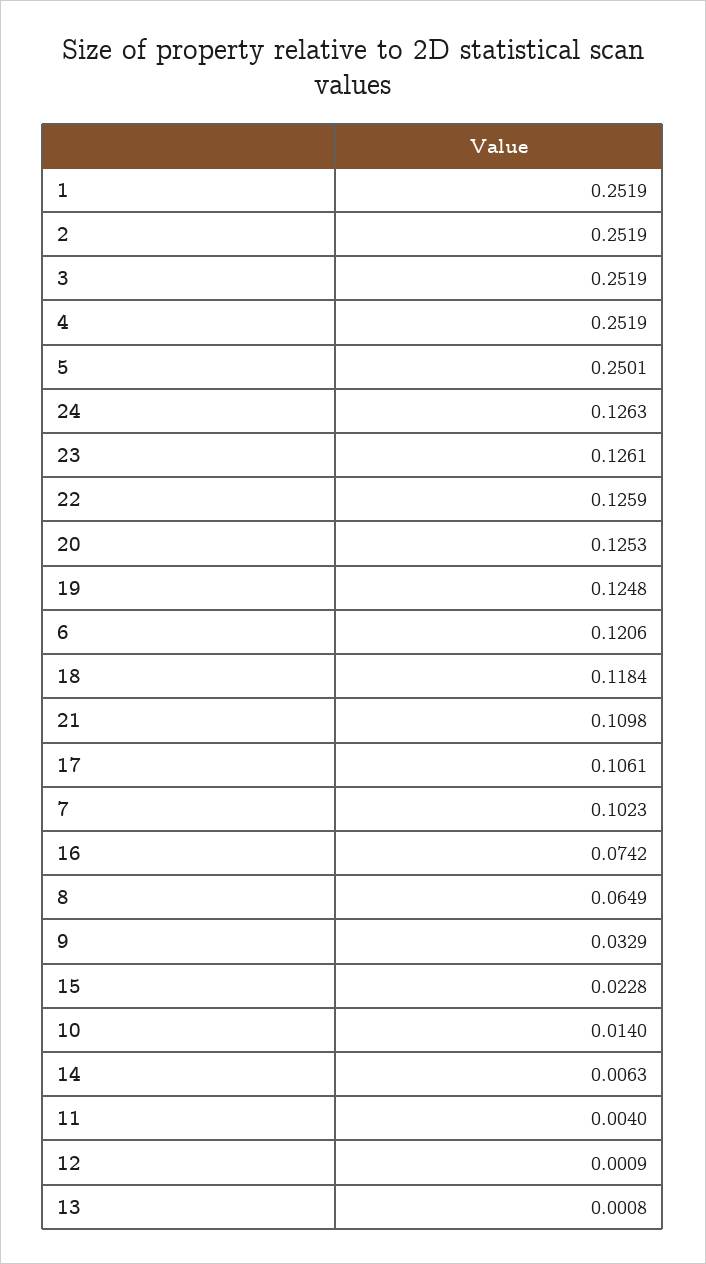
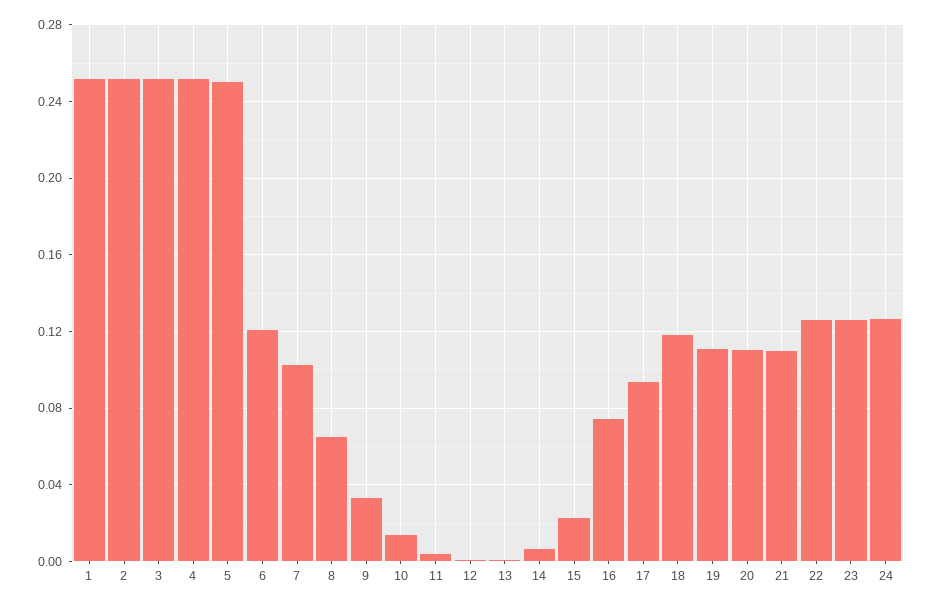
  {
    "1": 0.2519,
    "2": 0.2519,
    "3": 0.2519,
    "4": 0.2519,
    "5": 0.2501,
    "24": 0.1263,
    "23": 0.1261,
    "22": 0.1259,
-   "20": 0.1253,
+   "20": 0.11,
-   "19": 0.1248,
+   "19": 0.11,
    "6": 0.1206,
    "18": 0.1184,
    "21": 0.1098,
-   "17": 0.1061,
+   "17": 0.095,
    "7": 0.1023,
    "16": 0.0742,
    "8": 0.0649,
    "9": 0.0329,
    "15": 0.0228,
    "10": 0.014,
    "14": 0.0063,
    "11": 0.004,
    "12": 0.0009,
    "13": 0.0008
  }

